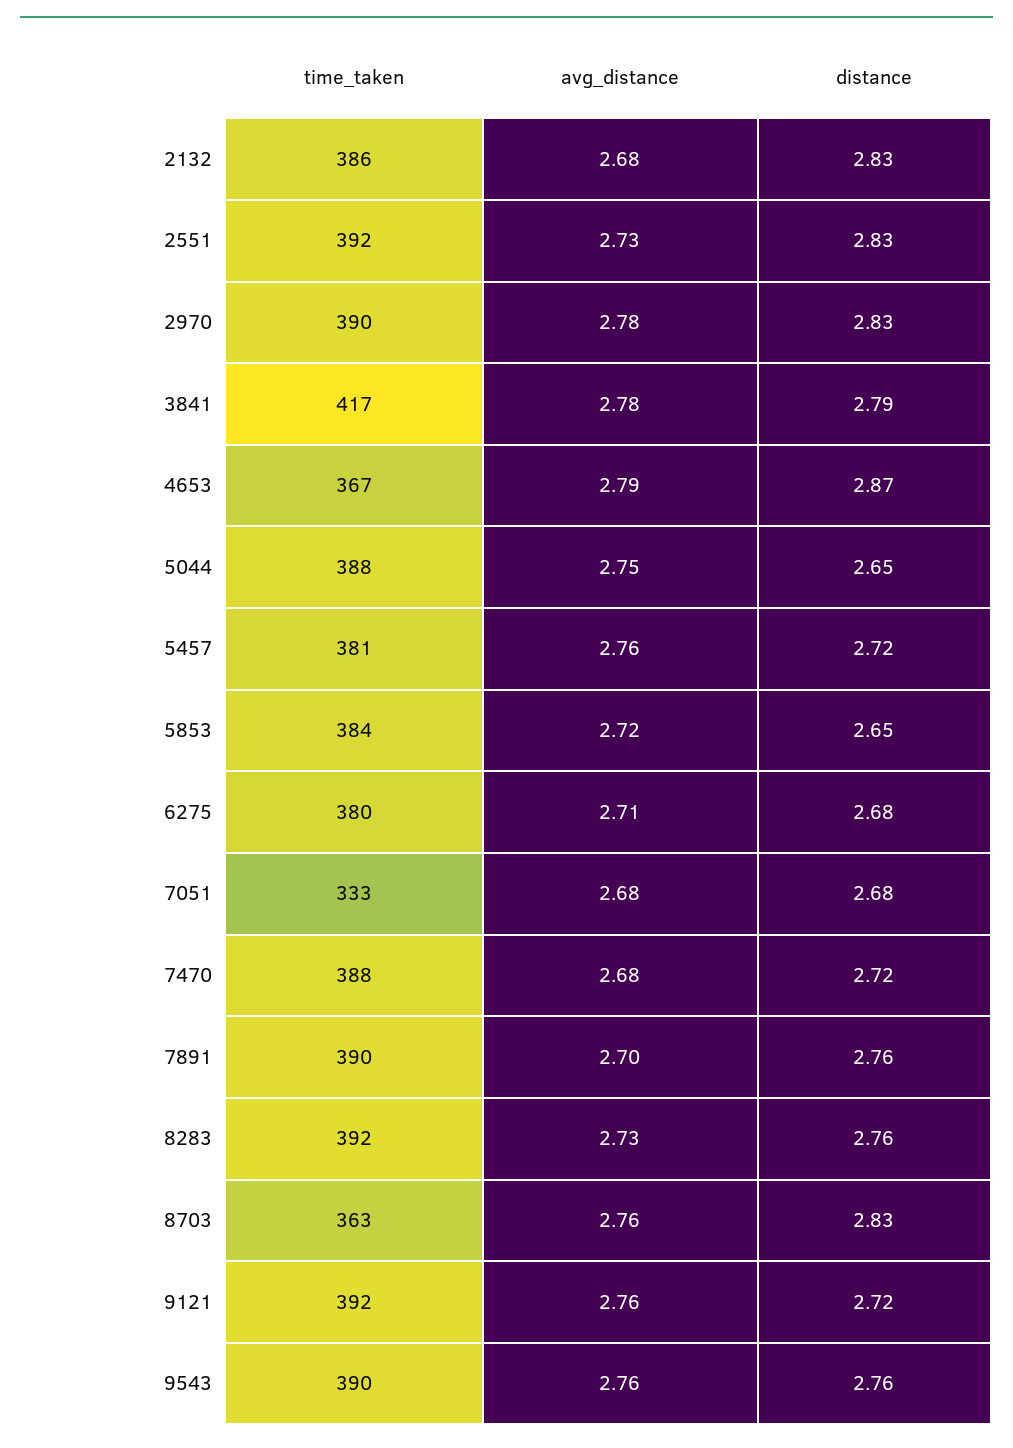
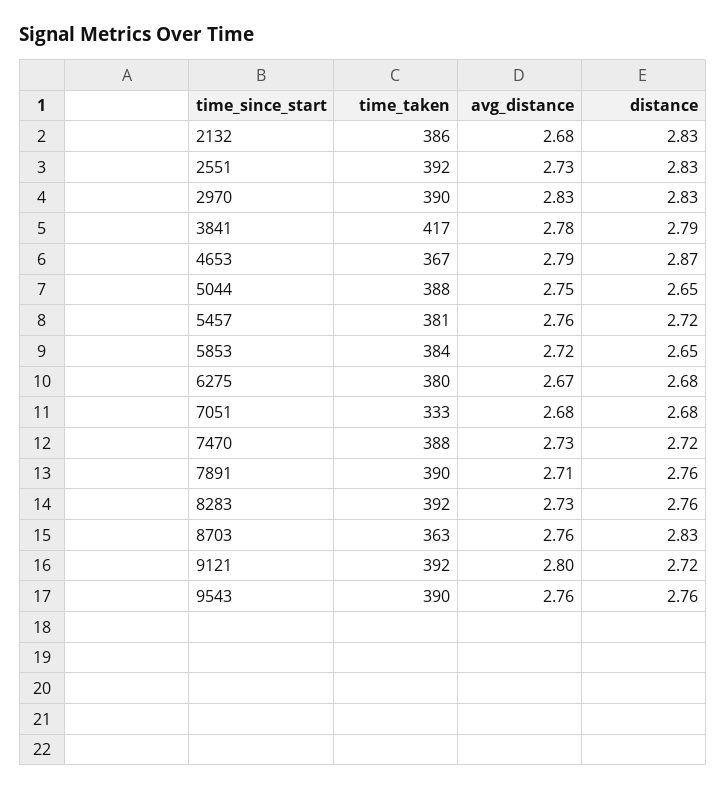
  {
    "time_taken": {
      "2132": 386,
      "2551": 392,
      "2970": 390,
      "3841": 417,
      "4653": 367,
      "5044": 388,
      "5457": 381,
      "5853": 384,
      "6275": 380,
      "7051": 333,
      "7470": 388,
      "7891": 390,
      "8283": 392,
      "8703": 363,
      "9121": 392,
      "9543": 390
    },
    "avg_distance": {
      "2132": 2.68,
      "2551": 2.73,
-     "2970": 2.78,
+     "2970": 2.83,
      "3841": 2.78,
      "4653": 2.79,
      "5044": 2.75,
      "5457": 2.76,
      "5853": 2.72,
-     "6275": 2.71,
+     "6275": 2.67,
      "7051": 2.68,
-     "7470": 2.68,
+     "7470": 2.73,
-     "7891": 2.7,
+     "7891": 2.71,
      "8283": 2.73,
      "8703": 2.76,
-     "9121": 2.76,
+     "9121": 2.8,
      "9543": 2.76
    },
    "distance": {
      "2132": 2.83,
      "2551": 2.83,
      "2970": 2.83,
      "3841": 2.79,
      "4653": 2.87,
      "5044": 2.65,
      "5457": 2.72,
      "5853": 2.65,
      "6275": 2.68,
      "7051": 2.68,
      "7470": 2.72,
      "7891": 2.76,
      "8283": 2.76,
      "8703": 2.83,
      "9121": 2.72,
      "9543": 2.76
    }
  }

